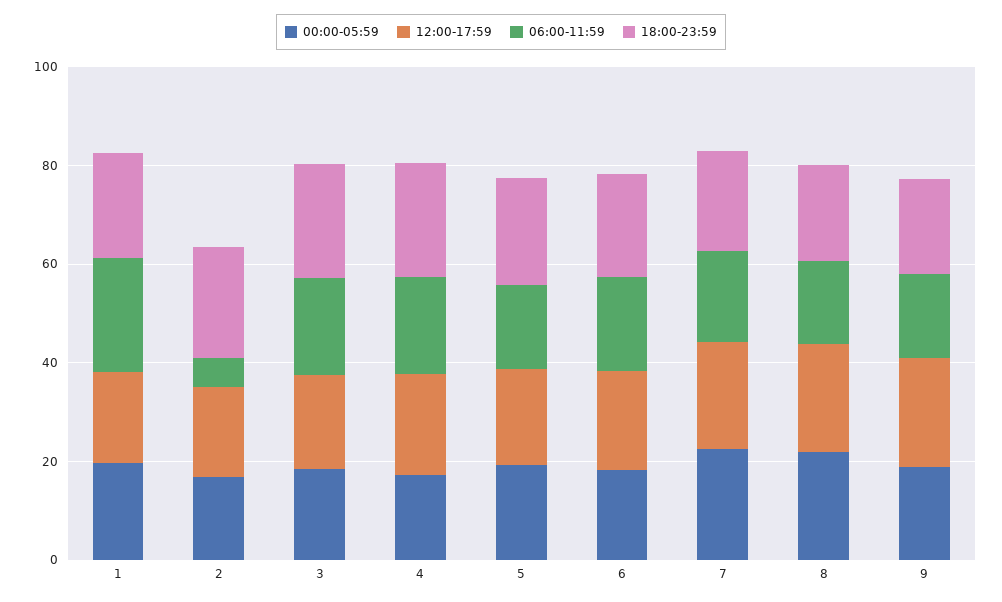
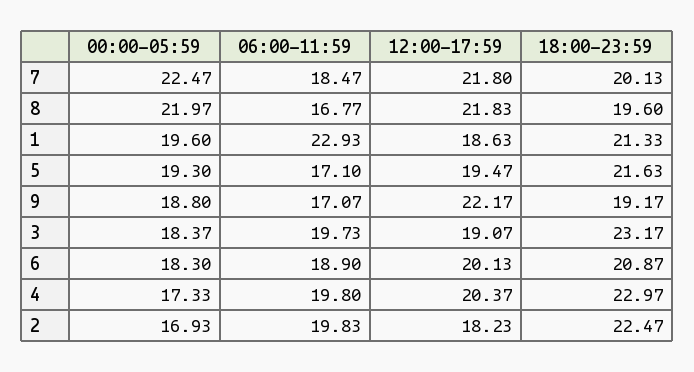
  {
    "00:00-05:59": {
      "1": 19.6,
      "2": 16.93,
      "3": 18.37,
      "4": 17.33,
      "5": 19.3,
      "6": 18.3,
      "7": 22.47,
      "8": 21.97,
      "9": 18.8
    },
    "12:00-17:59": {
      "1": 18.63,
      "2": 18.23,
      "3": 19.07,
      "4": 20.37,
      "5": 19.47,
      "6": 20.13,
      "7": 21.8,
      "8": 21.83,
      "9": 22.17
    },
    "06:00-11:59": {
      "1": 22.93,
-     "2": 5,
+     "2": 19.83,
      "3": 19.73,
      "4": 19.8,
      "5": 17.1,
      "6": 18.9,
      "7": 18.47,
      "8": 16.77,
      "9": 17.07
    },
    "18:00-23:59": {
      "1": 21.33,
      "2": 22.47,
      "3": 23.17,
      "4": 22.97,
      "5": 21.63,
      "6": 20.87,
      "7": 20.13,
      "8": 19.6,
      "9": 19.17
    }
  }

